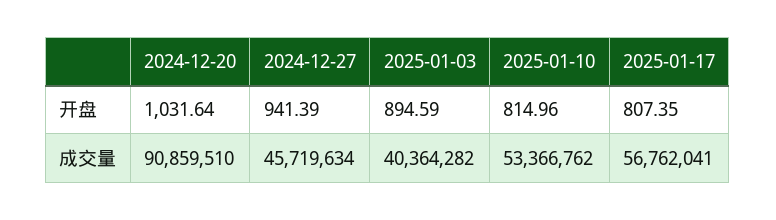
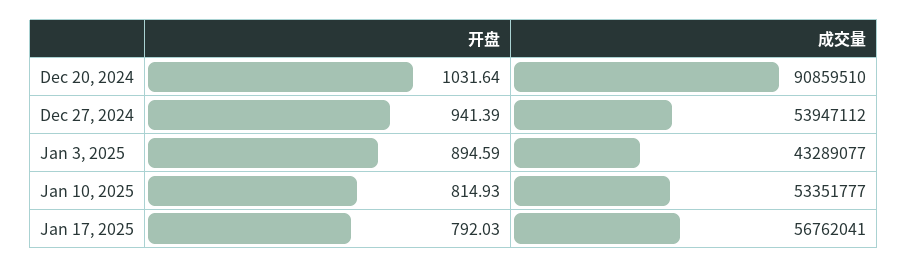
  {
    "2024-12-20": {
      "开盘": 1031.64,
      "成交量": 90859510
    },
    "2024-12-27": {
      "开盘": 941.39,
-     "成交量": 45719634
+     "成交量": 53947112
    },
    "2025-01-03": {
      "开盘": 894.59,
-     "成交量": 40364282
+     "成交量": 43289077
    },
    "2025-01-10": {
-     "开盘": 814.96,
+     "开盘": 814.93,
-     "成交量": 53366762
+     "成交量": 53351777
    },
    "2025-01-17": {
-     "开盘": 807.35,
+     "开盘": 792.03,
      "成交量": 56762041
    }
  }

